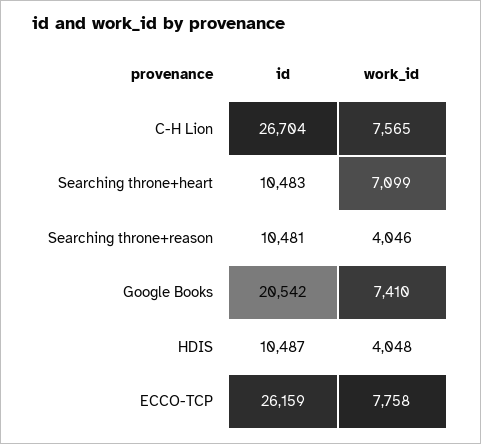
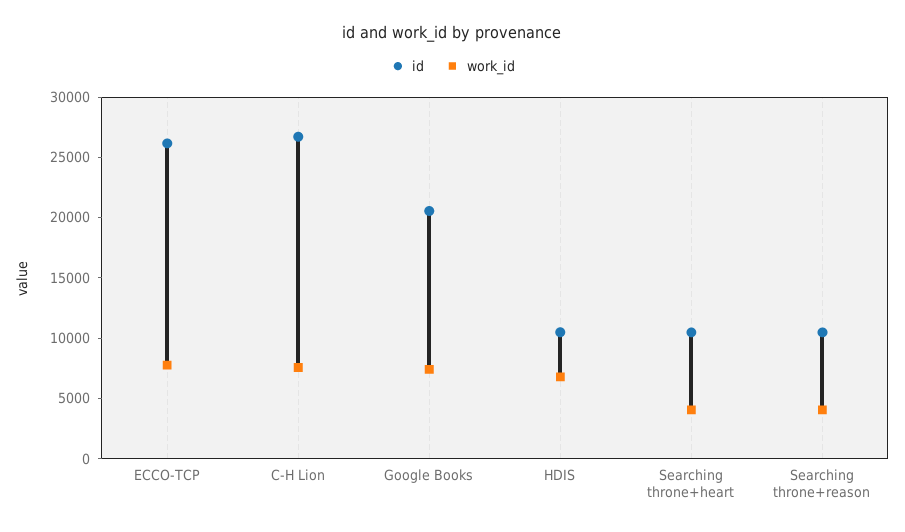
  {
    "id": {
      "C-H Lion": 26704,
      "Searching throne+heart": 10483,
      "Searching throne+reason": 10481,
      "Google Books": 20542,
      "HDIS": 10487,
      "ECCO-TCP": 26159
    },
    "work_id": {
      "C-H Lion": 7565,
-     "Searching throne+heart": 7099,
+     "Searching throne+heart": 4000,
      "Searching throne+reason": 4046,
      "Google Books": 7410,
-     "HDIS": 4048,
+     "HDIS": 7000,
      "ECCO-TCP": 7758
    }
  }

